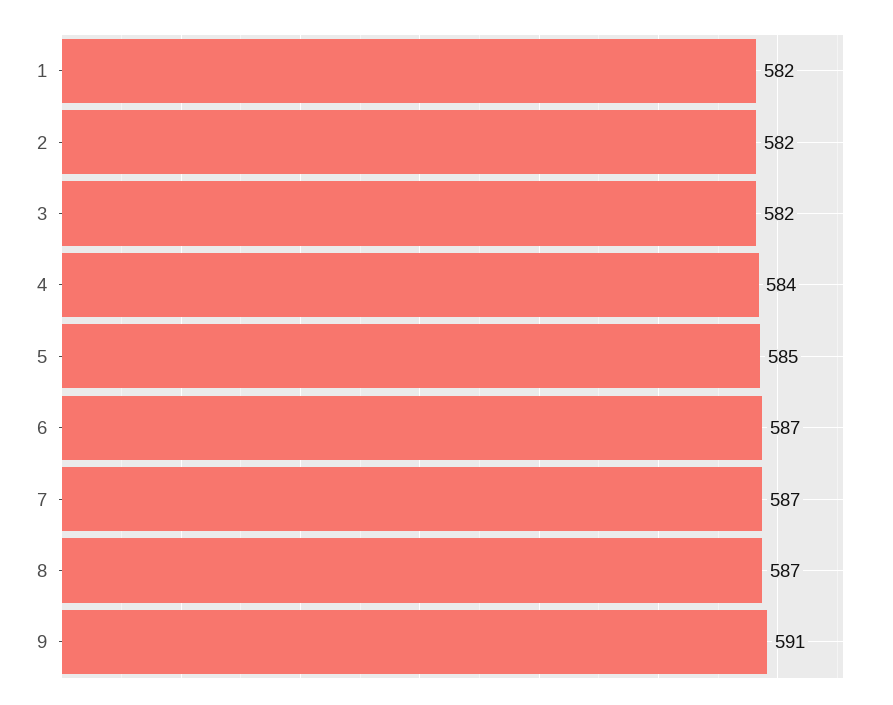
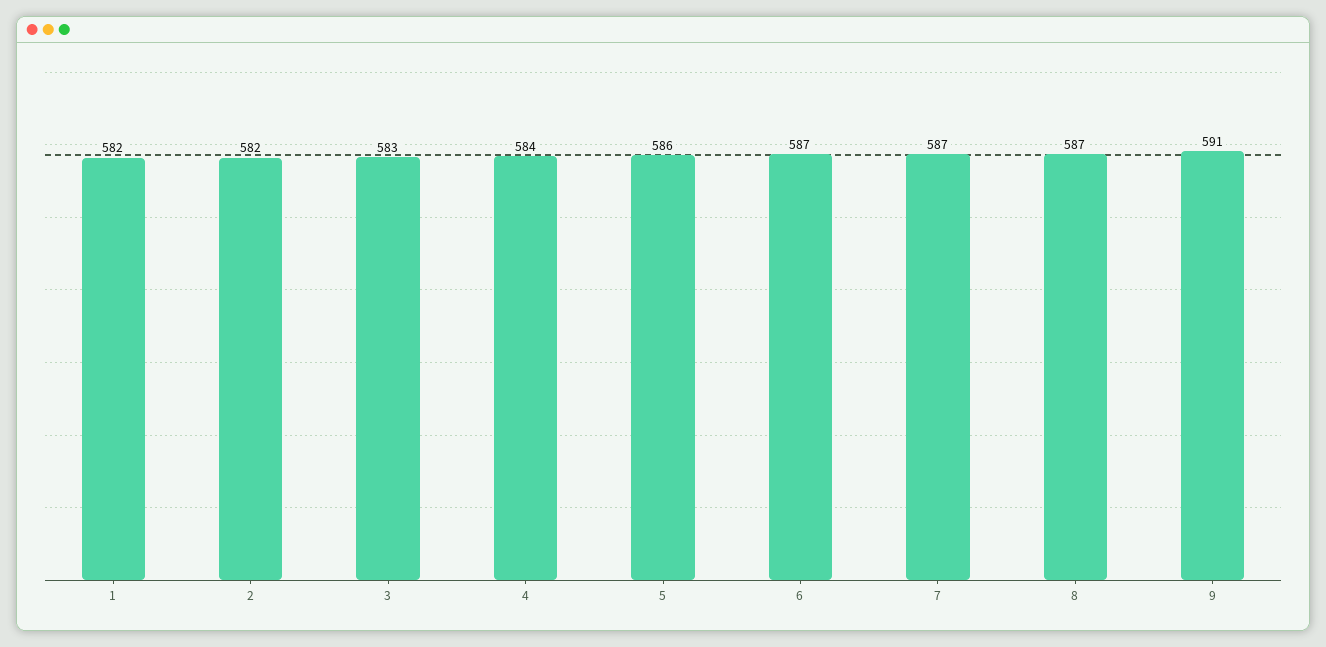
  {
    "1": 582,
    "2": 582,
-   "3": 582,
+   "3": 583,
    "4": 584,
-   "5": 585,
+   "5": 586,
    "6": 587,
    "7": 587,
    "8": 587,
    "9": 591
  }

